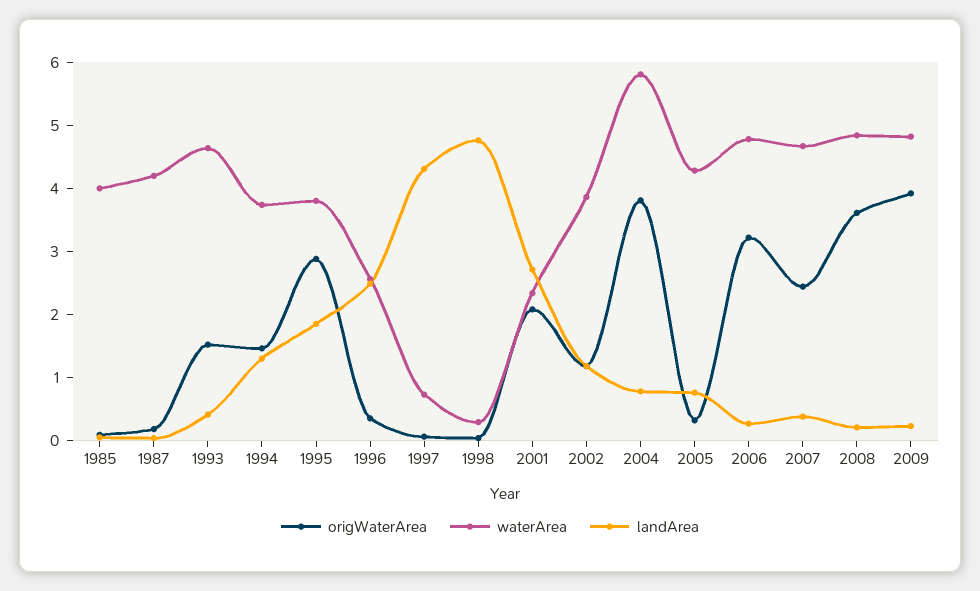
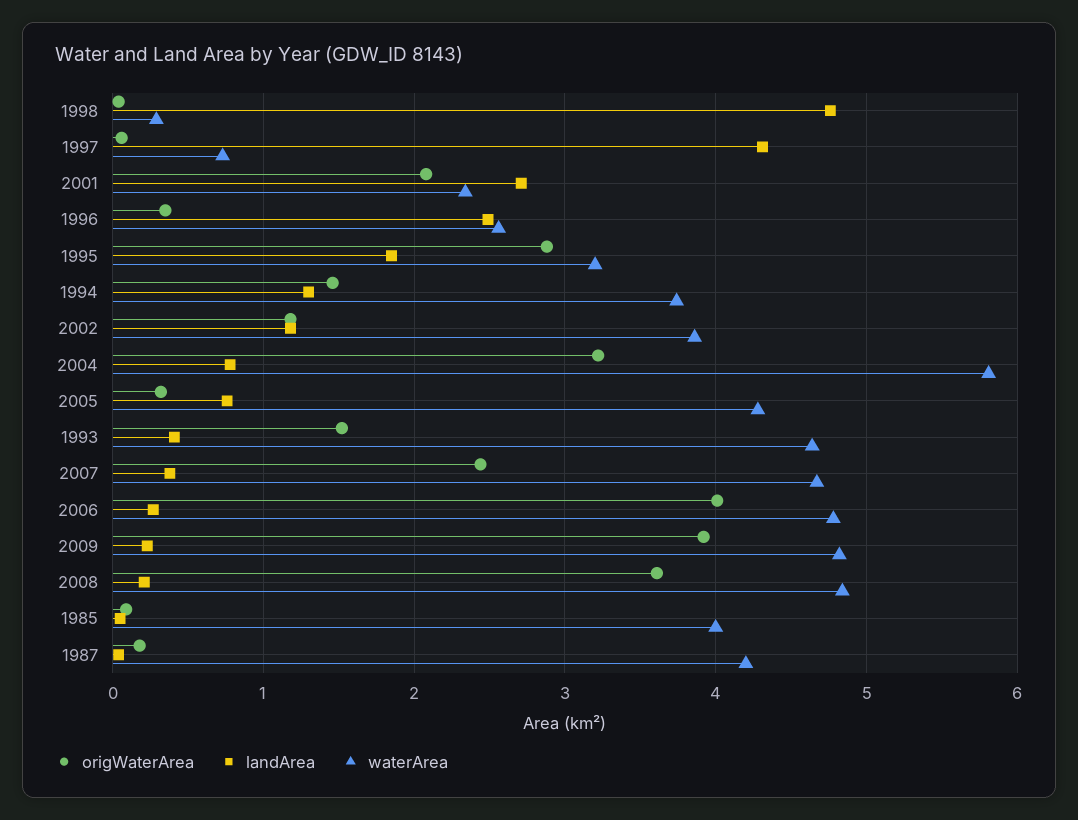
  {
    "origWaterArea": {
      "1985": 0.1,
      "1987": 0.2,
      "1993": 1.5,
      "1994": 1.5,
      "1995": 2.9,
      "1996": 0.4,
      "1997": 0.1,
      "1998": 0,
      "2001": 2.1,
      "2002": 1.2,
-     "2004": 3.8,
+     "2004": 3.2,
      "2005": 0.3,
-     "2006": 3.2,
+     "2006": 4,
      "2007": 2.4,
      "2008": 3.6,
      "2009": 3.9
    },
    "waterArea": {
      "1985": 4,
      "1987": 4.2,
      "1993": 4.6,
      "1994": 3.7,
-     "1995": 3.8,
+     "1995": 3.2,
      "1996": 2.6,
      "1997": 0.7,
      "1998": 0.3,
      "2001": 2.3,
      "2002": 3.9,
      "2004": 5.8,
      "2005": 4.3,
      "2006": 4.8,
      "2007": 4.7,
      "2008": 4.8,
      "2009": 4.8
    },
    "landArea": {
      "1985": 0.1,
      "1987": 0,
      "1993": 0.4,
      "1994": 1.3,
      "1995": 1.9,
      "1996": 2.5,
      "1997": 4.3,
      "1998": 4.8,
      "2001": 2.7,
      "2002": 1.2,
      "2004": 0.8,
      "2005": 0.8,
      "2006": 0.3,
      "2007": 0.4,
      "2008": 0.2,
      "2009": 0.2
    }
  }

